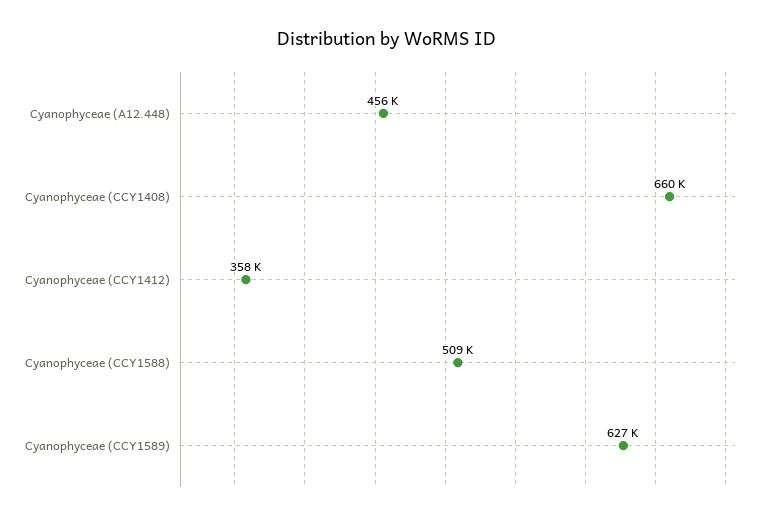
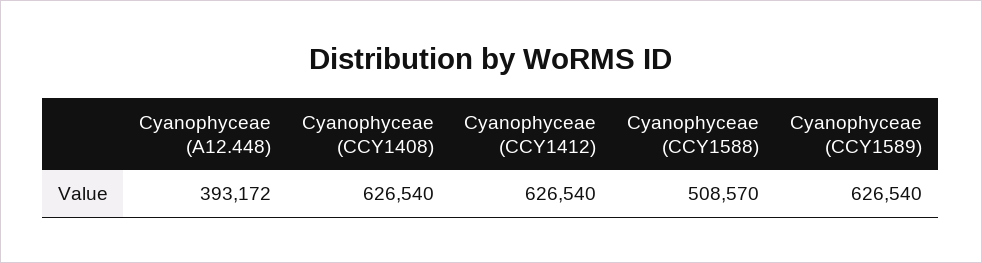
  {
-   "Cyanophyceae (A12.448)": 456000,
+   "Cyanophyceae (A12.448)": 393172,
-   "Cyanophyceae (CCY1408)": 660000,
+   "Cyanophyceae (CCY1408)": 626540,
-   "Cyanophyceae (CCY1412)": 358000,
+   "Cyanophyceae (CCY1412)": 626540,
    "Cyanophyceae (CCY1588)": 508570,
    "Cyanophyceae (CCY1589)": 626540
  }

